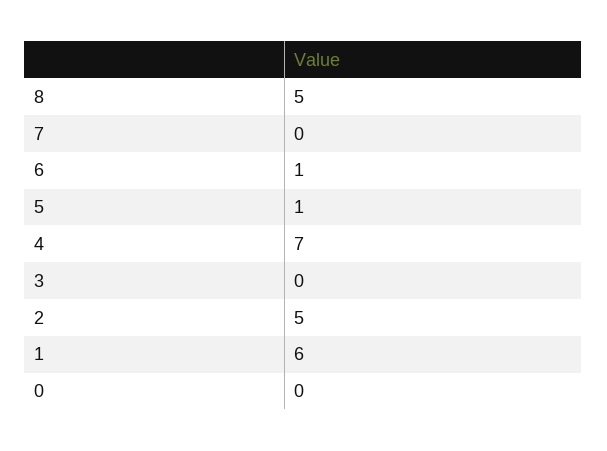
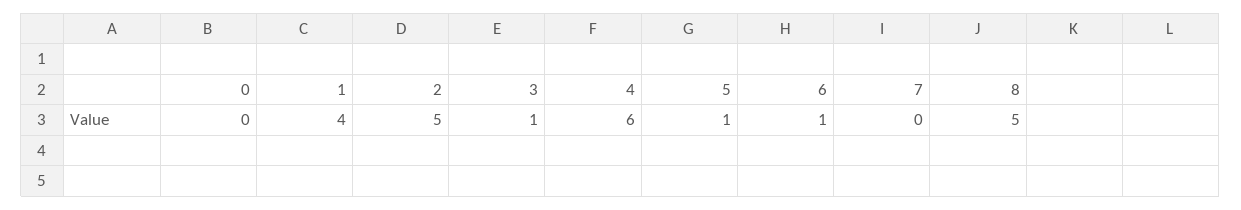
  {
    "8": 5,
    "7": 0,
    "6": 1,
    "5": 1,
-   "4": 7,
+   "4": 6,
-   "3": 0,
+   "3": 1,
    "2": 5,
-   "1": 6,
+   "1": 4,
    "0": 0
  }

